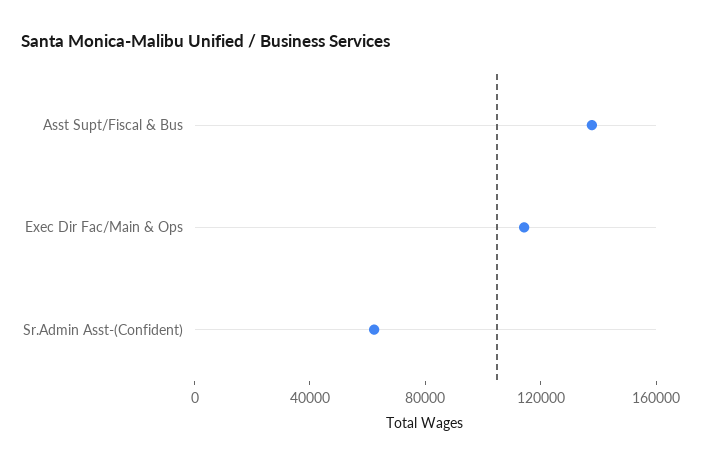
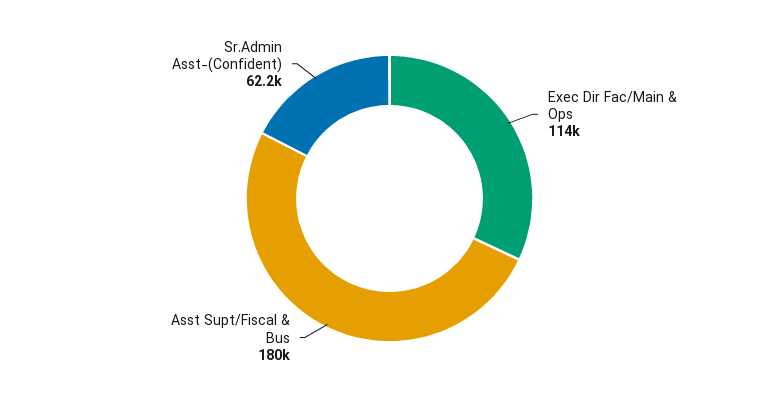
  {
-   "Asst Supt/Fiscal & Bus": 140000,
+   "Asst Supt/Fiscal & Bus": 180000,
    "Exec Dir Fac/Main & Ops": 114000,
    "Sr.Admin Asst-(Confident)": 62200
  }

